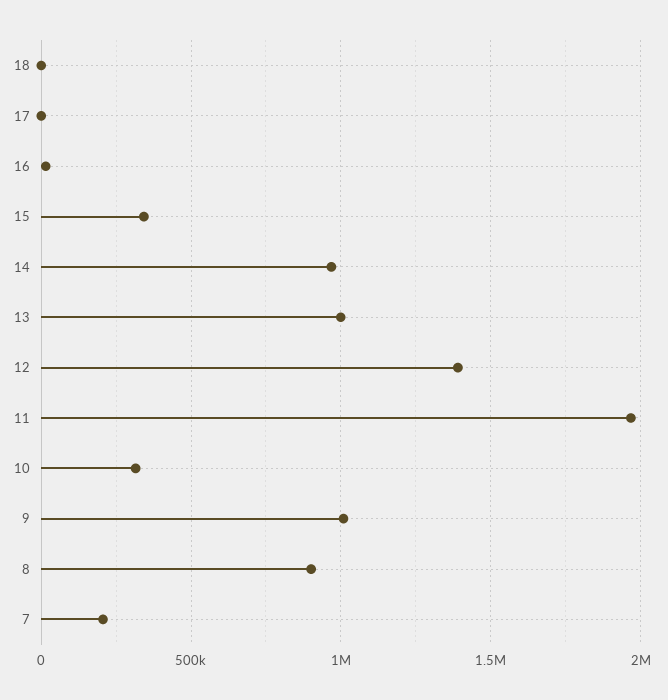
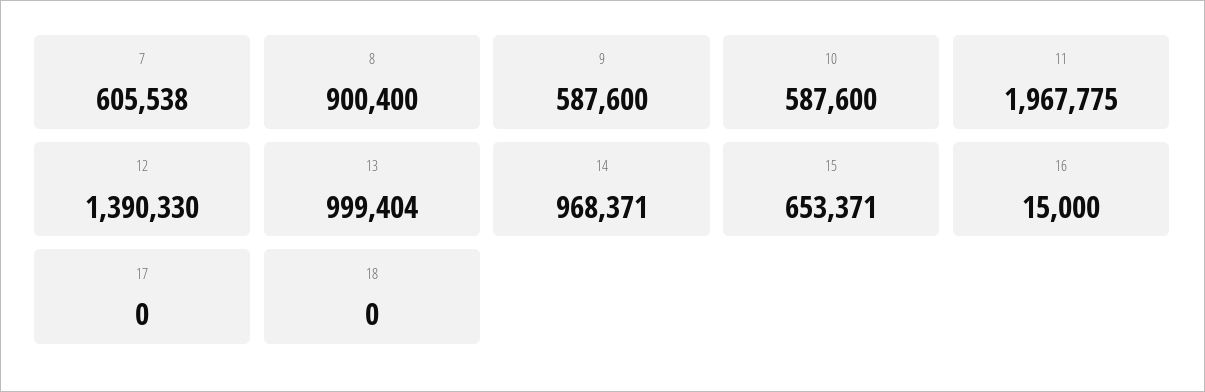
  {
    "18": 0,
    "17": 0,
    "16": 15000,
-   "15": 350000,
+   "15": 653371,
    "14": 968371,
    "13": 999404,
    "12": 1390330,
    "11": 1967775,
-   "10": 300000,
+   "10": 587600,
-   "9": 1000000,
+   "9": 587600,
    "8": 900400,
-   "7": 200000
+   "7": 605538
  }

